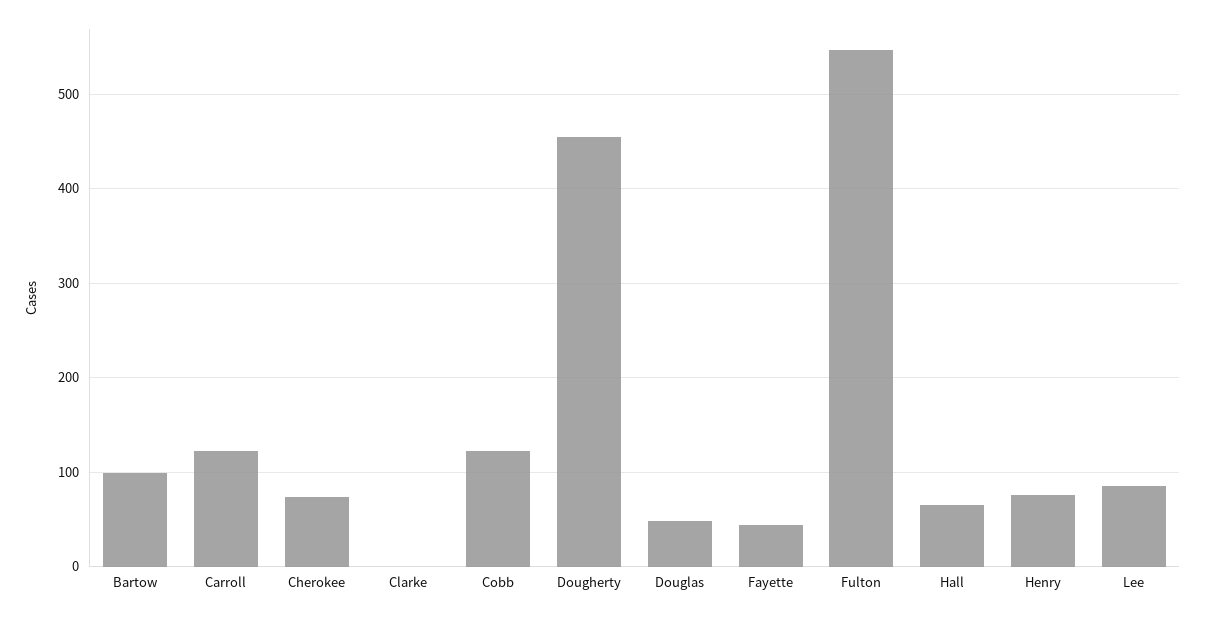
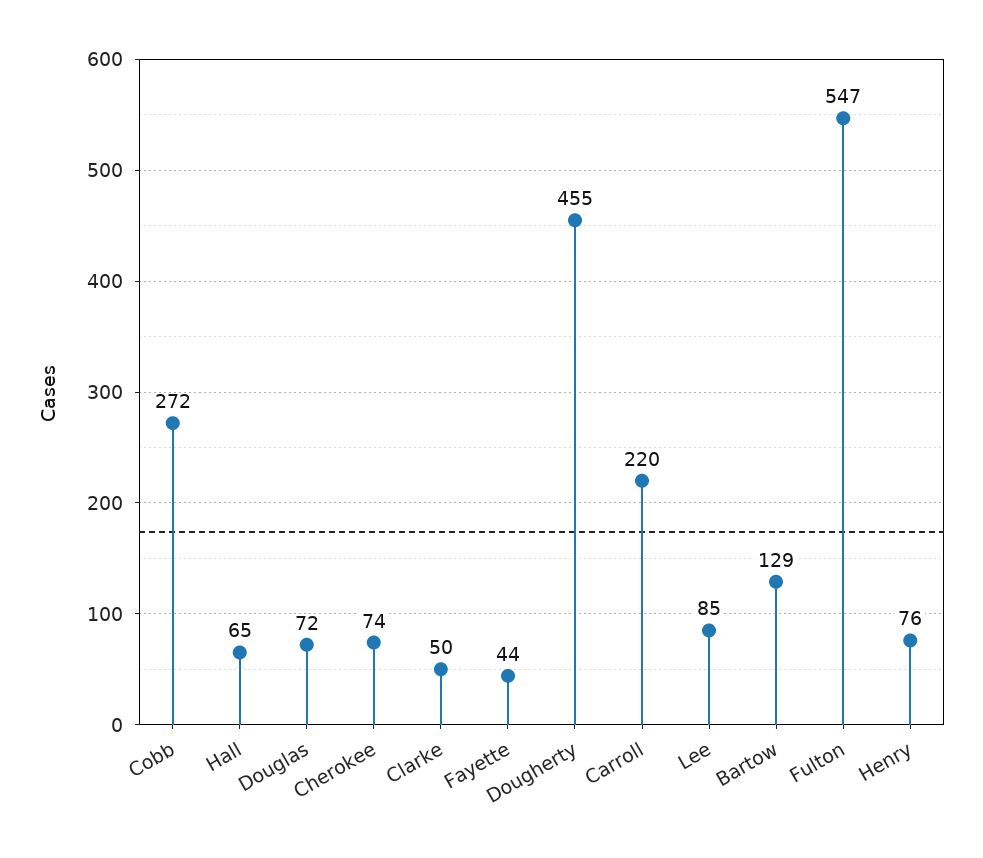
  {
-   "Bartow": 100,
+   "Bartow": 129,
-   "Carroll": 120,
+   "Carroll": 220,
    "Cherokee": 74,
-   "Clarke": 0,
+   "Clarke": 50,
-   "Cobb": 120,
+   "Cobb": 272,
    "Dougherty": 455,
-   "Douglas": 50,
+   "Douglas": 72,
    "Fayette": 44,
    "Fulton": 547,
    "Hall": 65,
    "Henry": 76,
    "Lee": 85
  }

